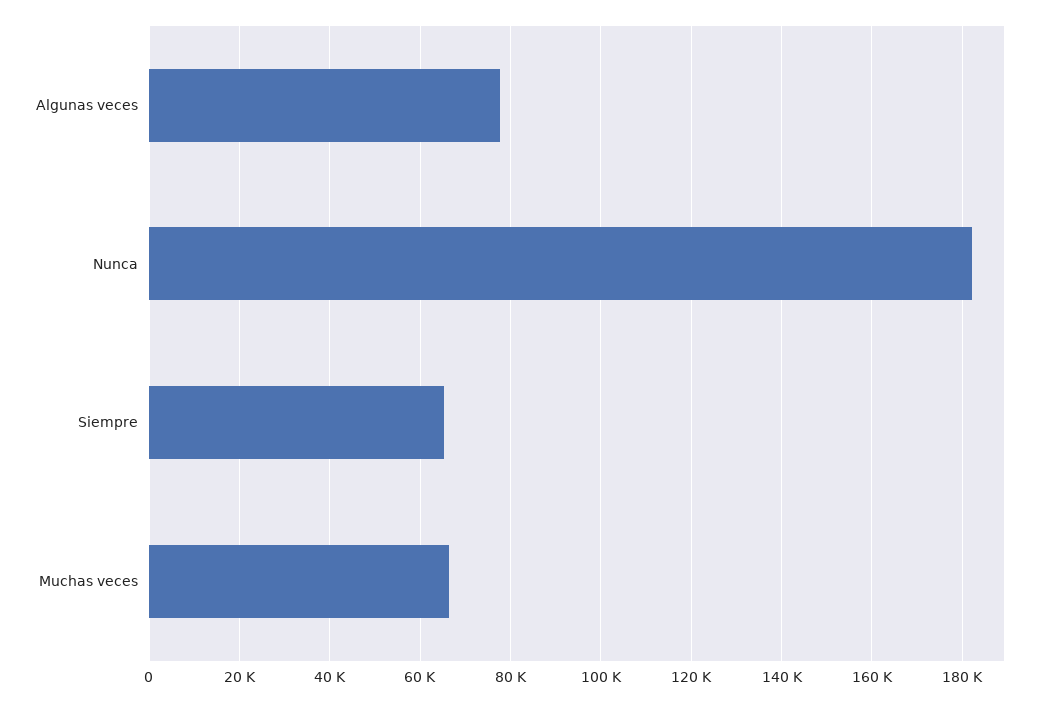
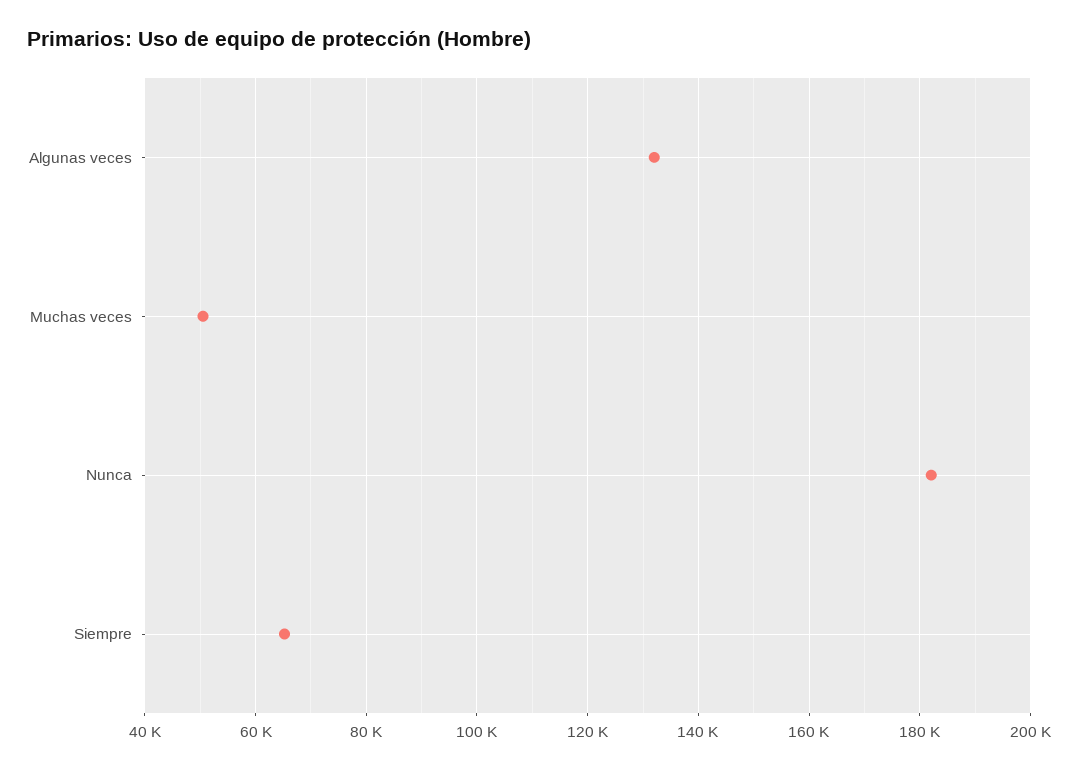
  {
-   "Algunas veces": 78000,
+   "Algunas veces": 132000,
    "Nunca": 182000,
    "Siempre": 66000,
-   "Muchas veces": 66000
+   "Muchas veces": 50000
  }

